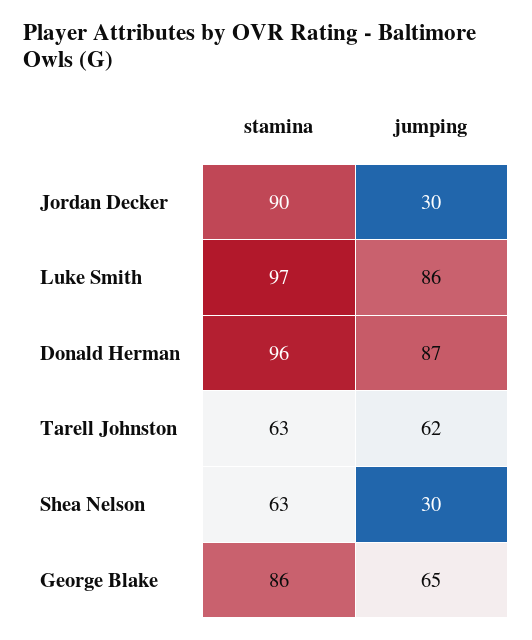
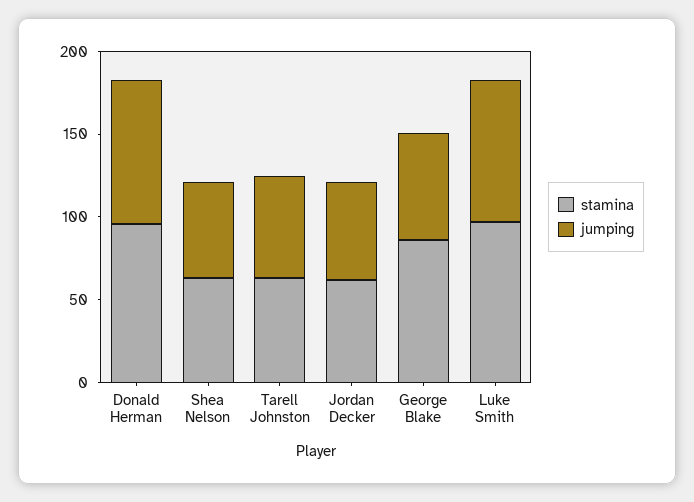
  {
    "stamina": {
-     "Jordan Decker": 90,
+     "Jordan Decker": 60,
      "Luke Smith": 97,
      "Donald Herman": 96,
      "Tarell Johnston": 63,
      "Shea Nelson": 63,
      "George Blake": 86
    },
    "jumping": {
-     "Jordan Decker": 30,
+     "Jordan Decker": 60,
      "Luke Smith": 86,
      "Donald Herman": 87,
      "Tarell Johnston": 62,
-     "Shea Nelson": 30,
+     "Shea Nelson": 60,
      "George Blake": 65
    }
  }

